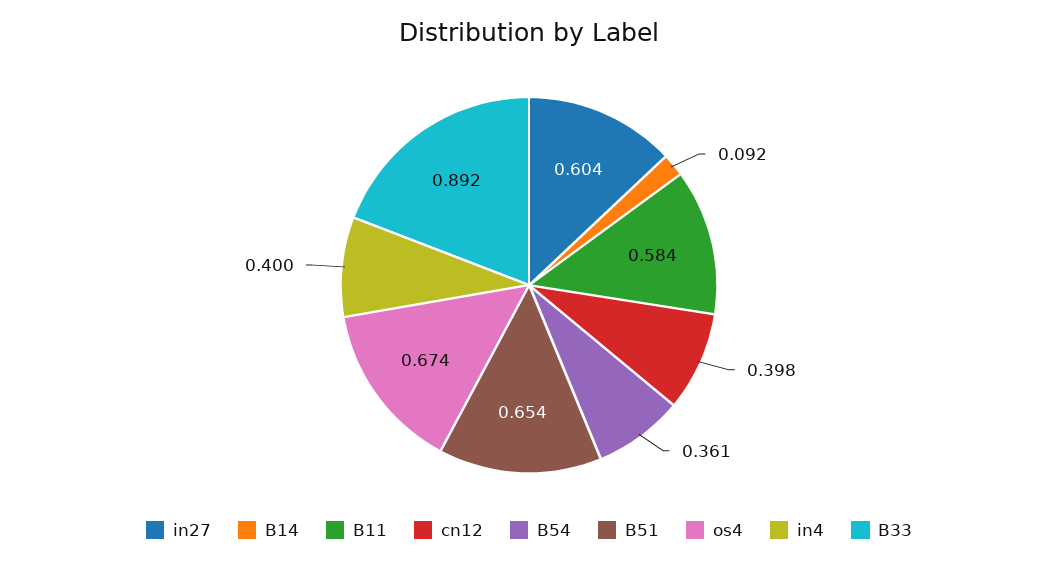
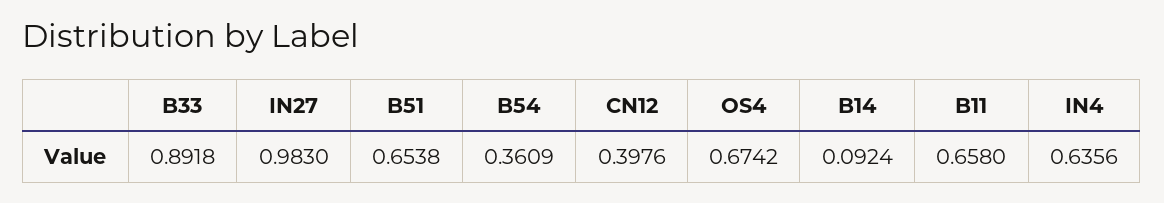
  {
-   "in27": 0.604,
+   "in27": 0.983,
    "B14": 0.0924,
-   "B11": 0.584,
+   "B11": 0.658,
    "cn12": 0.3976,
    "B54": 0.3609,
    "B51": 0.6538,
    "os4": 0.6742,
-   "in4": 0.4,
+   "in4": 0.6356,
    "B33": 0.8918
  }

